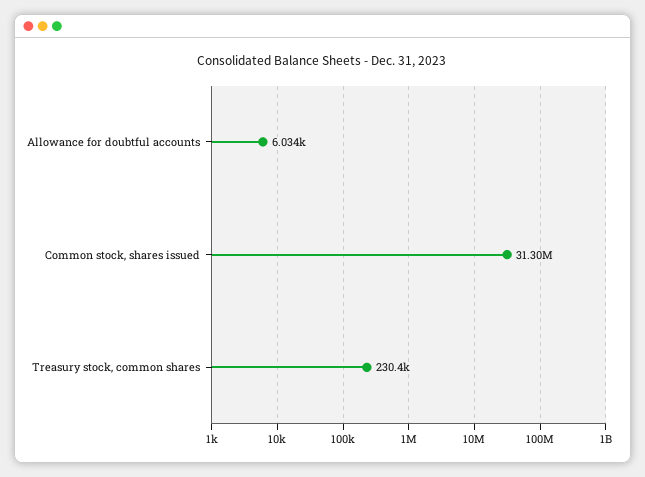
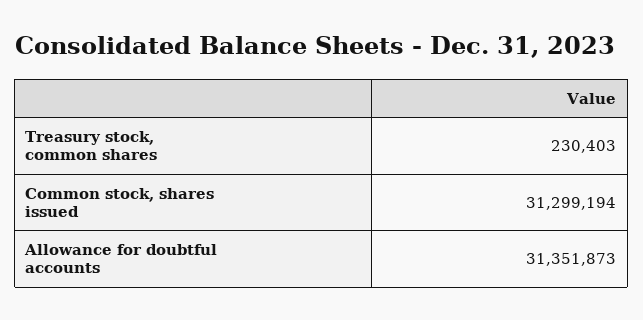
  {
-   "Allowance for doubtful accounts": 6034,
+   "Allowance for doubtful accounts": 31351873,
    "Common stock, shares issued": 31299194,
    "Treasury stock, common shares": 230403
  }

